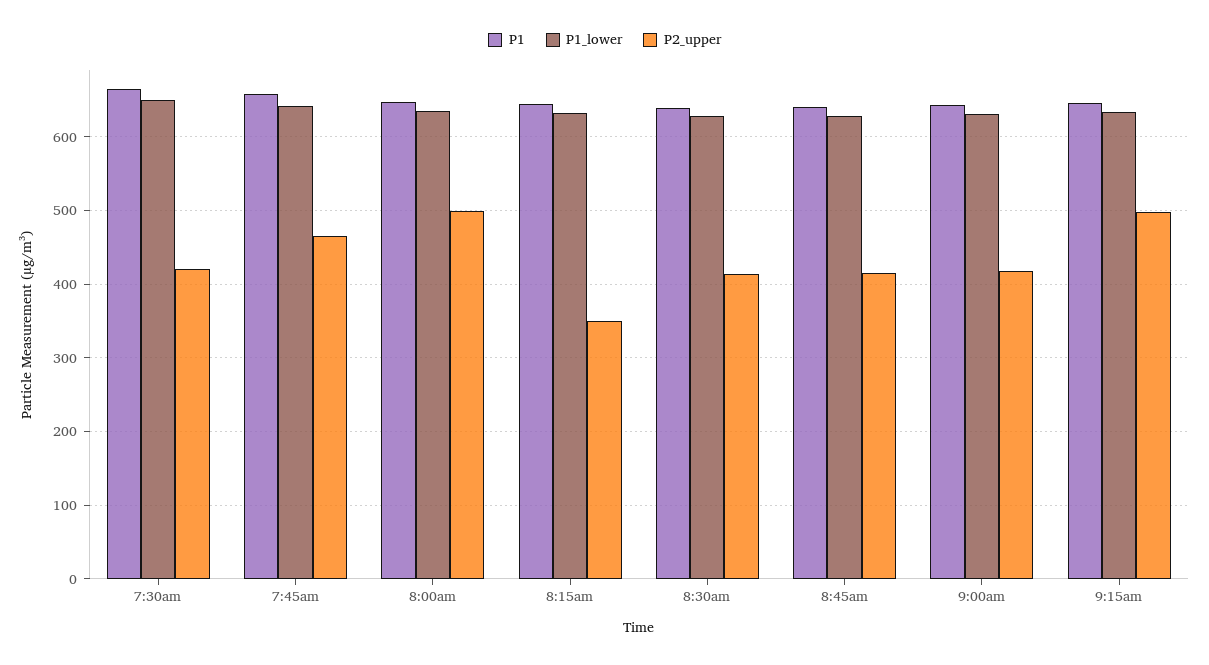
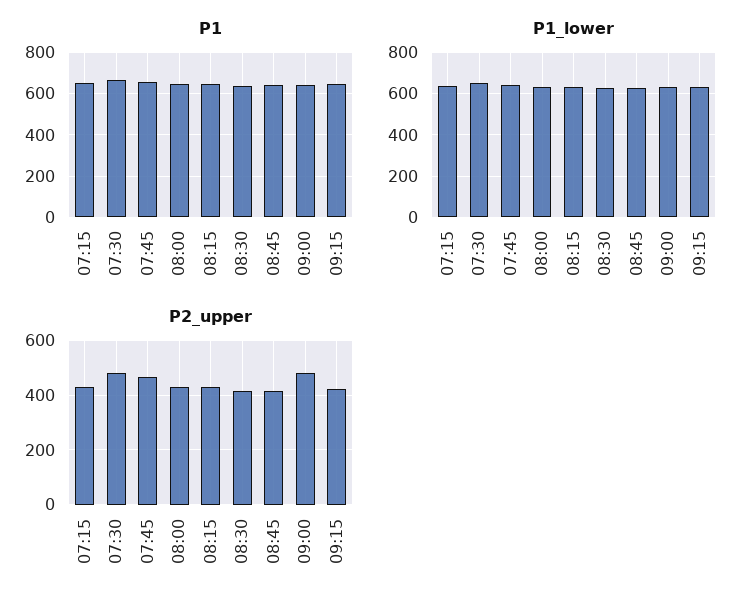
  {
    "P1": {
      "7:30am": 660,
      "7:45am": 660,
      "8:00am": 650,
      "8:15am": 650,
      "8:30am": 640,
      "8:45am": 640,
      "9:00am": 640,
-     "9:15am": 650
+     "9:15am": 650,
+     "07:15": 650
    },
    "P1_lower": {
      "7:30am": 650,
      "7:45am": 640,
      "8:00am": 640,
      "8:15am": 630,
      "8:30am": 630,
      "8:45am": 630,
      "9:00am": 630,
-     "9:15am": 630
+     "9:15am": 630,
+     "07:15": 650
    },
    "P2_upper": {
-     "7:30am": 420,
+     "7:30am": 475,
      "7:45am": 470,
-     "8:00am": 500,
+     "8:00am": 425,
-     "8:15am": 350,
+     "8:15am": 425,
      "8:30am": 410,
      "8:45am": 420,
-     "9:00am": 420,
+     "9:00am": 475,
-     "9:15am": 500
+     "9:15am": 425,
+     "07:15": 425
    }
  }

